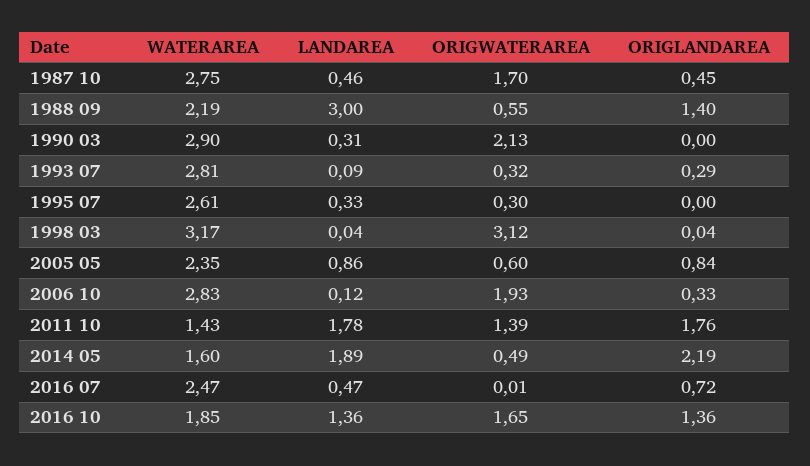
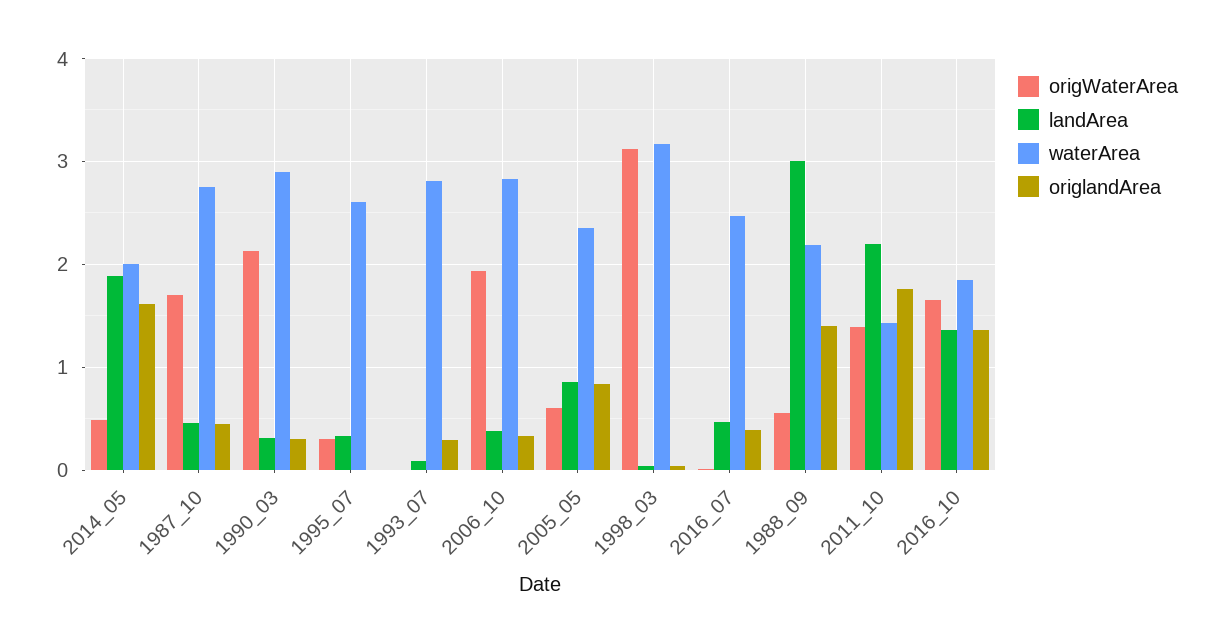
  {
    "WATERAREA": {
      "1987 10": 2.75,
      "1988 09": 2.19,
      "1990 03": 2.9,
      "1993 07": 2.81,
      "1995 07": 2.61,
      "1998 03": 3.17,
      "2005 05": 2.35,
      "2006 10": 2.83,
      "2011 10": 1.43,
-     "2014 05": 1.6,
+     "2014 05": 2,
      "2016 07": 2.47,
      "2016 10": 1.85
    },
    "LANDAREA": {
      "1987 10": 0.46,
      "1988 09": 3,
      "1990 03": 0.31,
      "1993 07": 0.09,
      "1995 07": 0.33,
      "1998 03": 0.04,
      "2005 05": 0.86,
-     "2006 10": 0.12,
+     "2006 10": 0.4,
-     "2011 10": 1.78,
+     "2011 10": 2.2,
      "2014 05": 1.89,
      "2016 07": 0.47,
      "2016 10": 1.36
    },
    "ORIGWATERAREA": {
      "1987 10": 1.7,
      "1988 09": 0.55,
      "1990 03": 2.13,
-     "1993 07": 0.32,
+     "1993 07": 0,
      "1995 07": 0.3,
      "1998 03": 3.12,
      "2005 05": 0.6,
      "2006 10": 1.93,
      "2011 10": 1.39,
      "2014 05": 0.49,
      "2016 07": 0.01,
      "2016 10": 1.65
    },
    "ORIGLANDAREA": {
      "1987 10": 0.45,
      "1988 09": 1.4,
-     "1990 03": 0,
+     "1990 03": 0.3,
      "1993 07": 0.29,
      "1995 07": 0,
      "1998 03": 0.04,
      "2005 05": 0.84,
      "2006 10": 0.33,
      "2011 10": 1.76,
-     "2014 05": 2.19,
+     "2014 05": 1.6,
-     "2016 07": 0.72,
+     "2016 07": 0.4,
      "2016 10": 1.36
    }
  }

